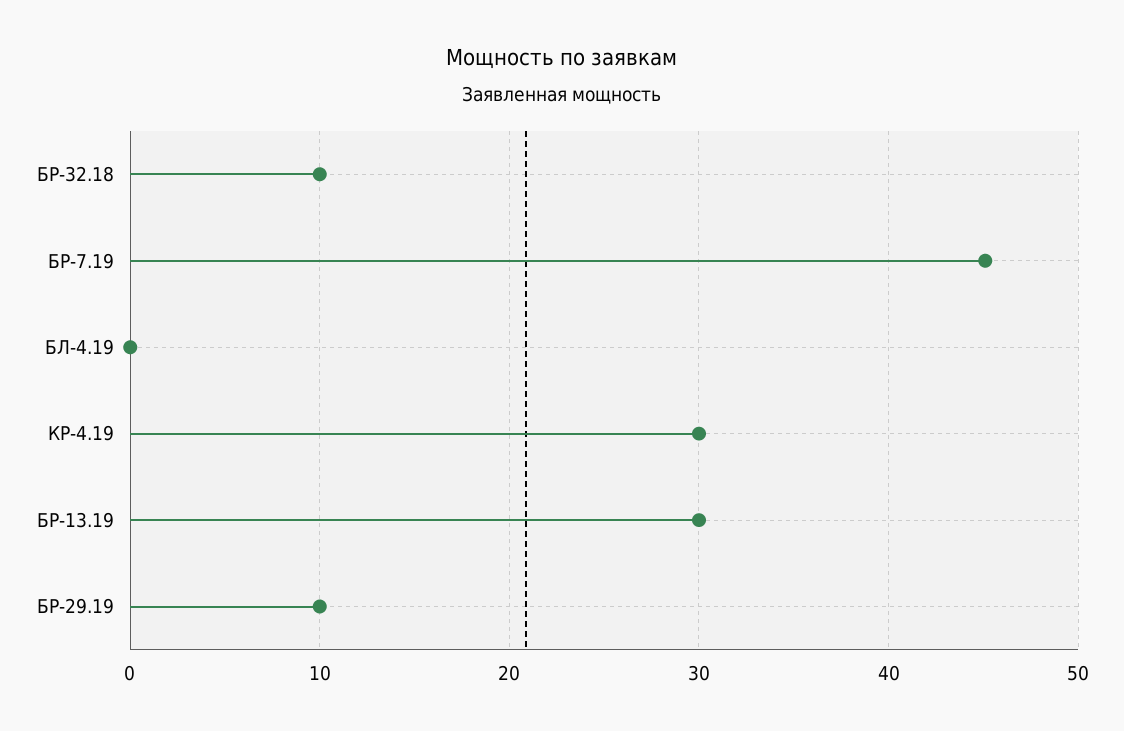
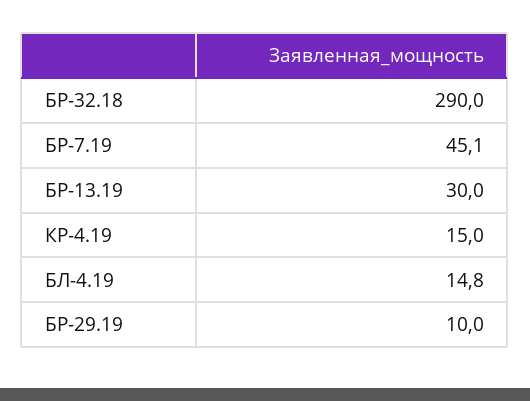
  {
-   "БР-32.18": 10,
+   "БР-32.18": 290,
    "БР-7.19": 45.1,
-   "БЛ-4.19": 0,
+   "БЛ-4.19": 14.8,
-   "КР-4.19": 30,
+   "КР-4.19": 15,
    "БР-13.19": 30,
    "БР-29.19": 10
  }

